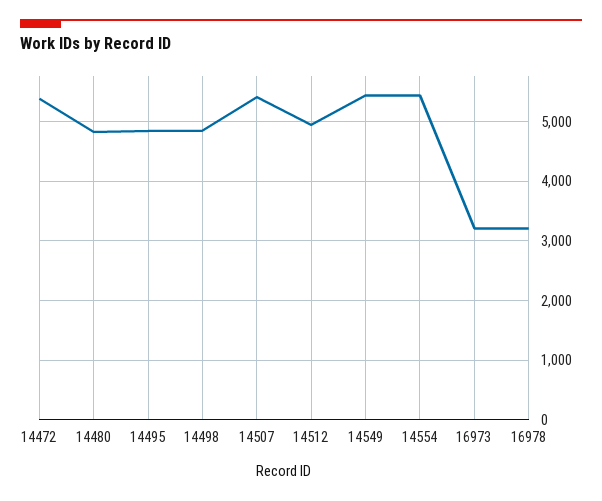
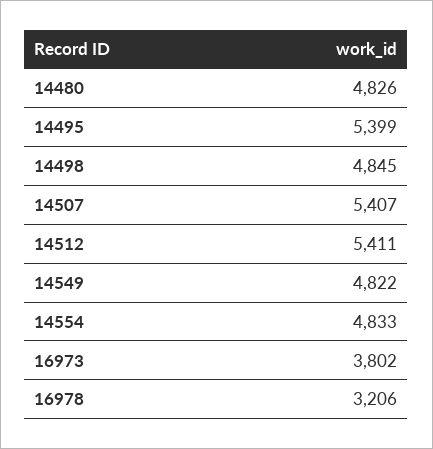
  {
-   "14472": 5400,
    "14480": 4826,
-   "14495": 4800,
+   "14495": 5399,
    "14498": 4845,
    "14507": 5407,
-   "14512": 5000,
+   "14512": 5411,
-   "14549": 5400,
+   "14549": 4822,
-   "14554": 5400,
+   "14554": 4833,
-   "16973": 3200,
+   "16973": 3802,
    "16978": 3206
  }

